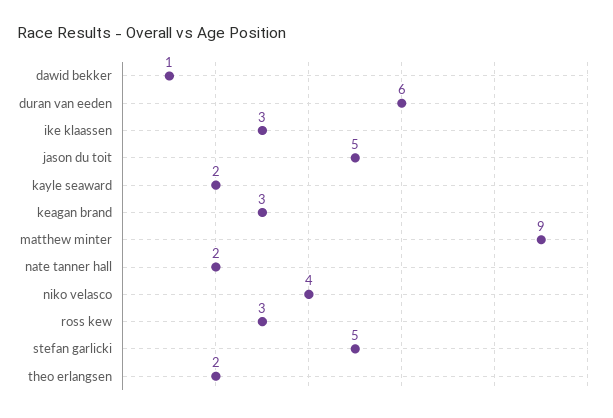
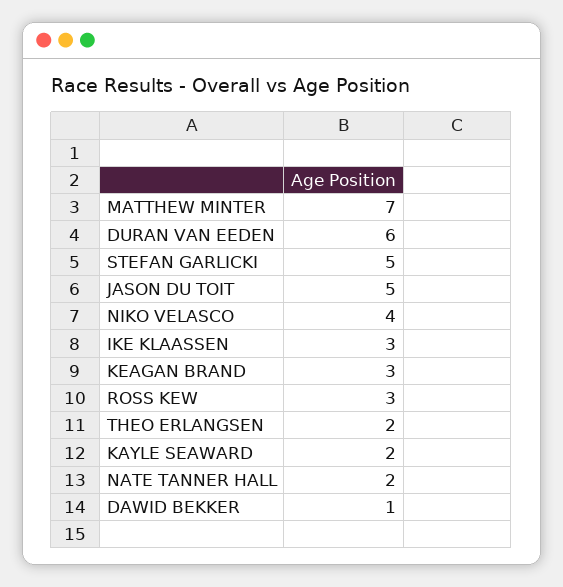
  {
    "dawid bekker": 1,
    "duran van eeden": 6,
    "ike klaassen": 3,
    "jason du toit": 5,
    "kayle seaward": 2,
    "keagan brand": 3,
-   "matthew minter": 9,
+   "matthew minter": 7,
    "nate tanner hall": 2,
    "niko velasco": 4,
    "ross kew": 3,
    "stefan garlicki": 5,
    "theo erlangsen": 2
  }

